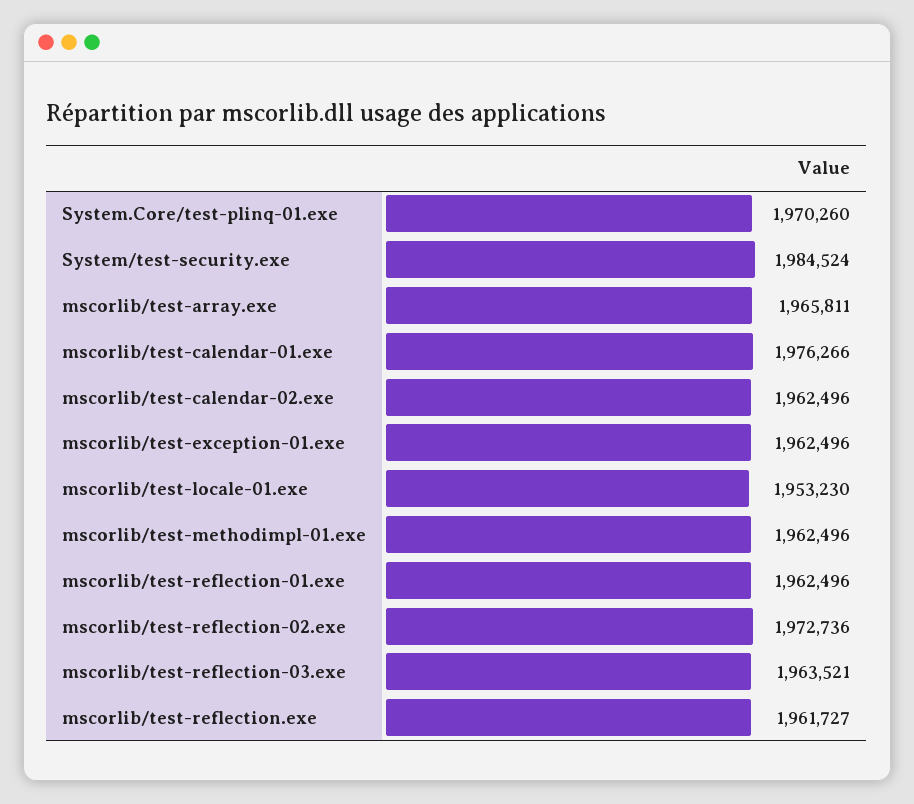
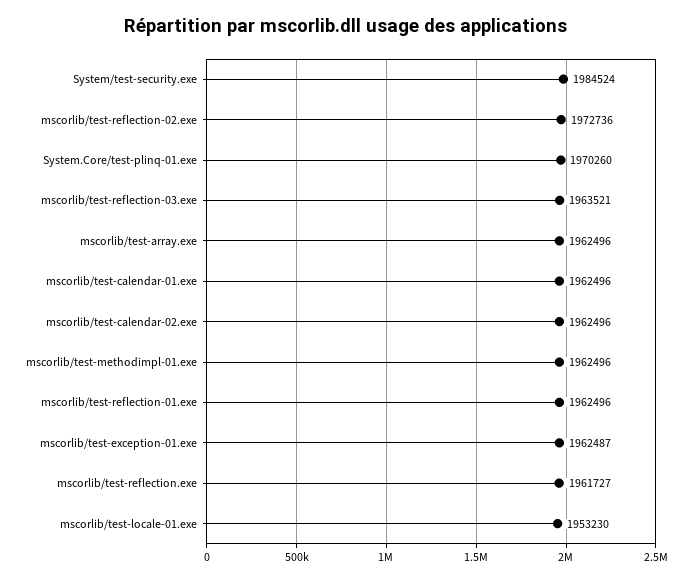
  {
    "System.Core/test-plinq-01.exe": 1970260,
    "System/test-security.exe": 1984524,
-   "mscorlib/test-array.exe": 1965811,
+   "mscorlib/test-array.exe": 1962496,
-   "mscorlib/test-calendar-01.exe": 1976266,
+   "mscorlib/test-calendar-01.exe": 1962496,
    "mscorlib/test-calendar-02.exe": 1962496,
-   "mscorlib/test-exception-01.exe": 1962496,
+   "mscorlib/test-exception-01.exe": 1962487,
    "mscorlib/test-locale-01.exe": 1953230,
    "mscorlib/test-methodimpl-01.exe": 1962496,
    "mscorlib/test-reflection-01.exe": 1962496,
    "mscorlib/test-reflection-02.exe": 1972736,
    "mscorlib/test-reflection-03.exe": 1963521,
    "mscorlib/test-reflection.exe": 1961727
  }

